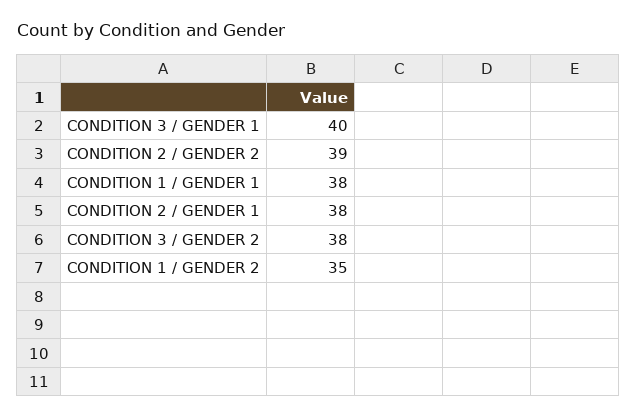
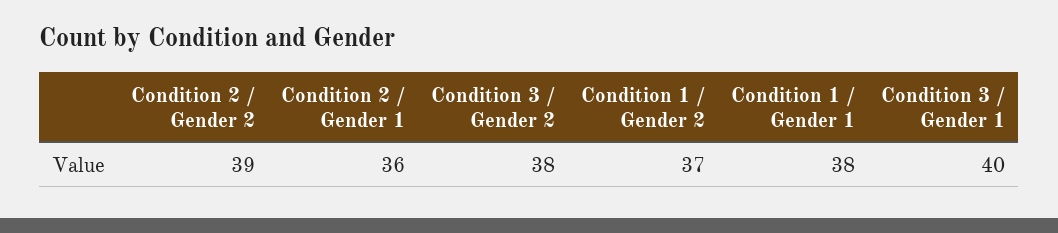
  {
    "CONDITION 3 / GENDER 1": 40,
    "CONDITION 2 / GENDER 2": 39,
    "CONDITION 1 / GENDER 1": 38,
-   "CONDITION 2 / GENDER 1": 38,
+   "CONDITION 2 / GENDER 1": 36,
    "CONDITION 3 / GENDER 2": 38,
-   "CONDITION 1 / GENDER 2": 35
+   "CONDITION 1 / GENDER 2": 37
  }

